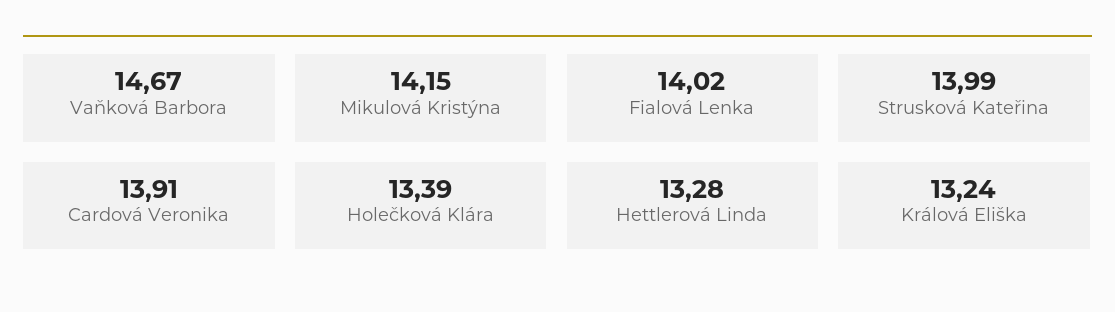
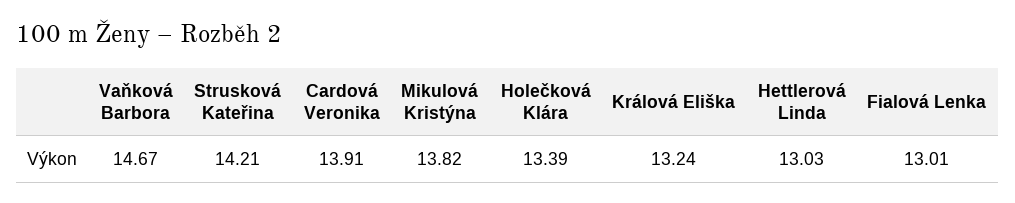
  {
    "Vaňková Barbora": 14.67,
-   "Mikulová Kristýna": 14.15,
+   "Mikulová Kristýna": 13.82,
-   "Fialová Lenka": 14.02,
+   "Fialová Lenka": 13.01,
-   "Strusková Kateřina": 13.99,
+   "Strusková Kateřina": 14.21,
    "Cardová Veronika": 13.91,
    "Holečková Klára": 13.39,
-   "Hettlerová Linda": 13.28,
+   "Hettlerová Linda": 13.03,
    "Králová Eliška": 13.24
  }

